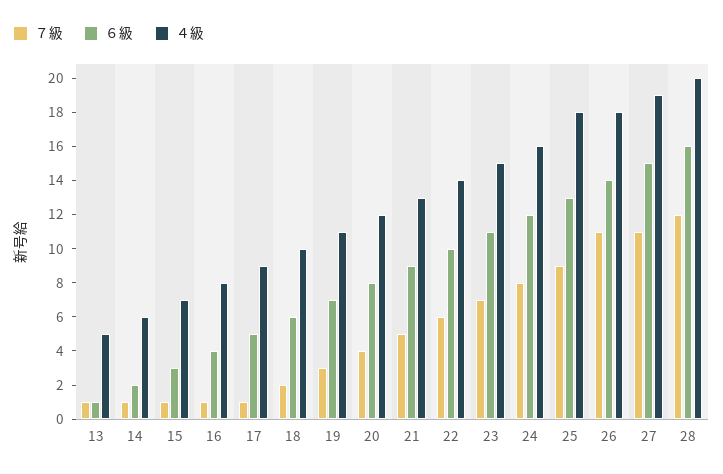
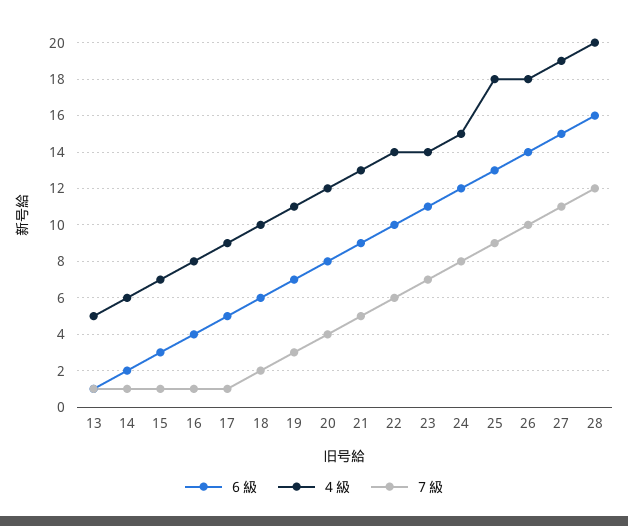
  {
    "７級": {
      "13": 1,
      "14": 1,
      "15": 1,
      "16": 1,
      "17": 1,
      "18": 2,
      "19": 3,
      "20": 4,
      "21": 5,
      "22": 6,
      "23": 7,
      "24": 8,
      "25": 9,
-     "26": 11,
+     "26": 10,
      "27": 11,
      "28": 12
    },
    "６級": {
      "13": 1,
      "14": 2,
      "15": 3,
      "16": 4,
      "17": 5,
      "18": 6,
      "19": 7,
      "20": 8,
      "21": 9,
      "22": 10,
      "23": 11,
      "24": 12,
      "25": 13,
      "26": 14,
      "27": 15,
      "28": 16
    },
    "４級": {
      "13": 5,
      "14": 6,
      "15": 7,
      "16": 8,
      "17": 9,
      "18": 10,
      "19": 11,
      "20": 12,
      "21": 13,
      "22": 14,
-     "23": 15,
+     "23": 14,
-     "24": 16,
+     "24": 15,
      "25": 18,
      "26": 18,
      "27": 19,
      "28": 20
    }
  }

